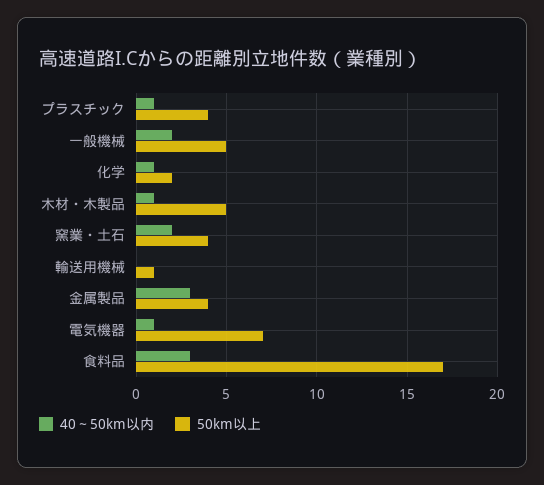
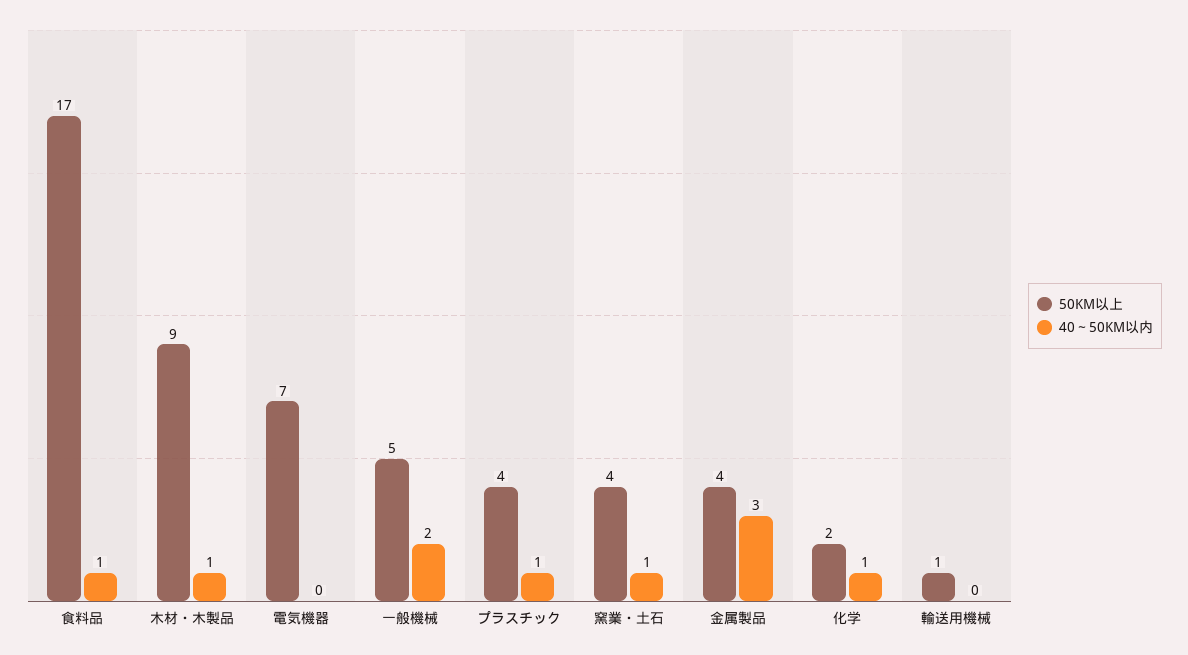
  {
    "40～50km以内": {
      "プラスチック": 1,
      "一般機械": 2,
      "化学": 1,
      "木材・木製品": 1,
-     "窯業・土石": 2,
+     "窯業・土石": 1,
      "輸送用機械": 0,
      "金属製品": 3,
-     "電気機器": 1,
+     "電気機器": 0,
-     "食料品": 3
+     "食料品": 1
    },
    "50km以上": {
      "プラスチック": 4,
      "一般機械": 5,
      "化学": 2,
-     "木材・木製品": 5,
+     "木材・木製品": 9,
      "窯業・土石": 4,
      "輸送用機械": 1,
      "金属製品": 4,
      "電気機器": 7,
      "食料品": 17
    }
  }

